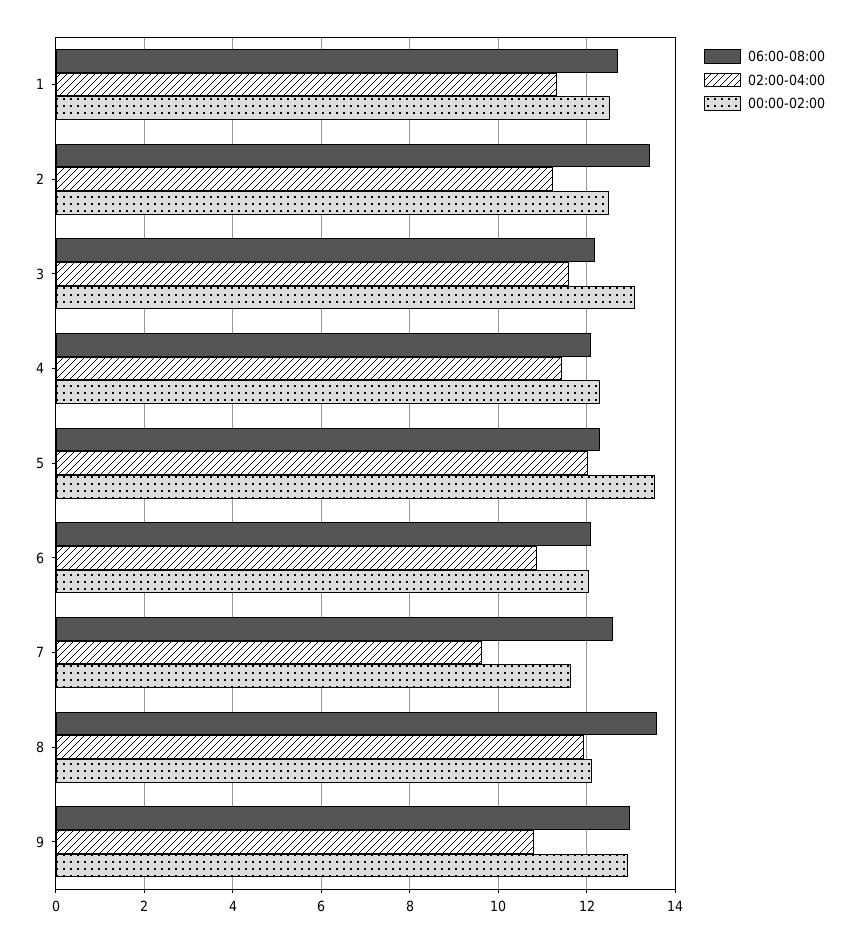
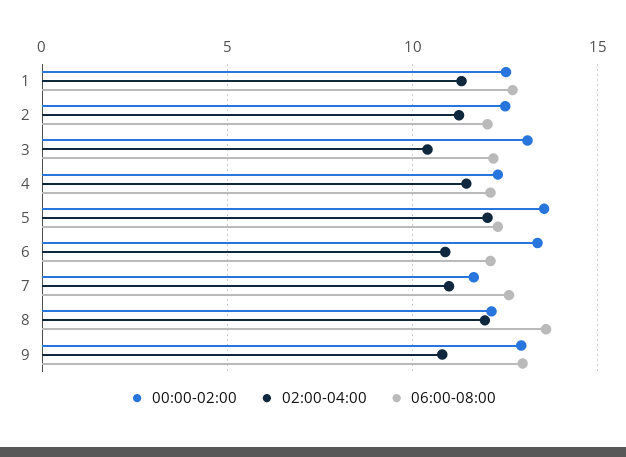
  {
    "06:00-08:00": {
      "1": 12.8,
-     "2": 13.4,
+     "2": 12,
      "3": 12.2,
      "4": 12.2,
      "5": 12.4,
      "6": 12.2,
      "7": 12.6,
      "8": 13.6,
      "9": 13
    },
    "02:00-04:00": {
      "1": 11.4,
      "2": 11.2,
-     "3": 11.6,
+     "3": 10.5,
      "4": 11.4,
      "5": 12,
      "6": 10.8,
-     "7": 9.6,
+     "7": 11,
      "8": 12,
      "9": 10.8
    },
    "00:00-02:00": {
      "1": 12.6,
      "2": 12.6,
      "3": 13.2,
      "4": 12.4,
      "5": 13.6,
-     "6": 12,
+     "6": 13.5,
      "7": 11.6,
      "8": 12.2,
      "9": 13
    }
  }

